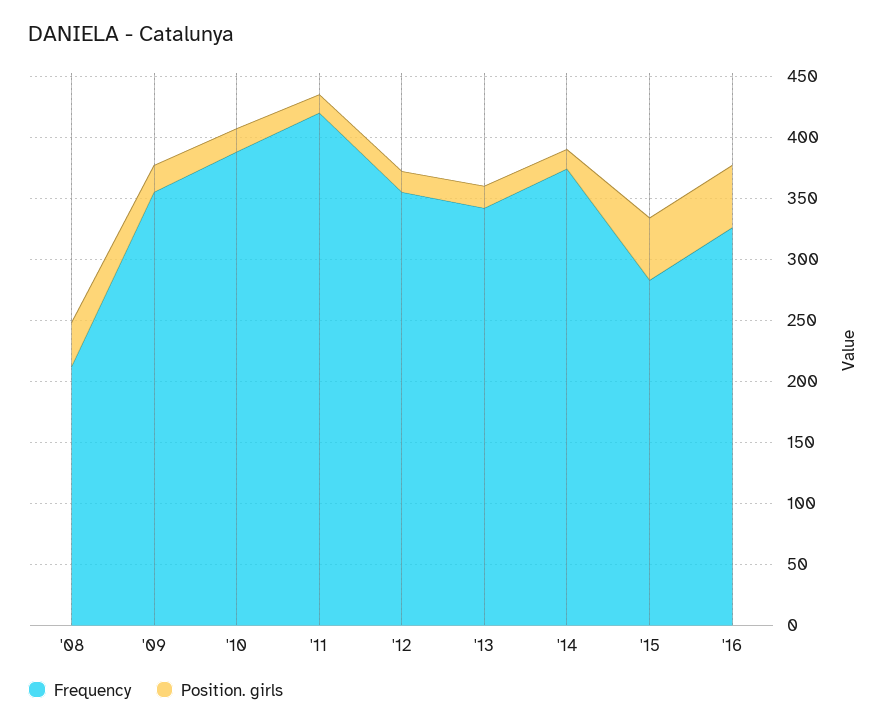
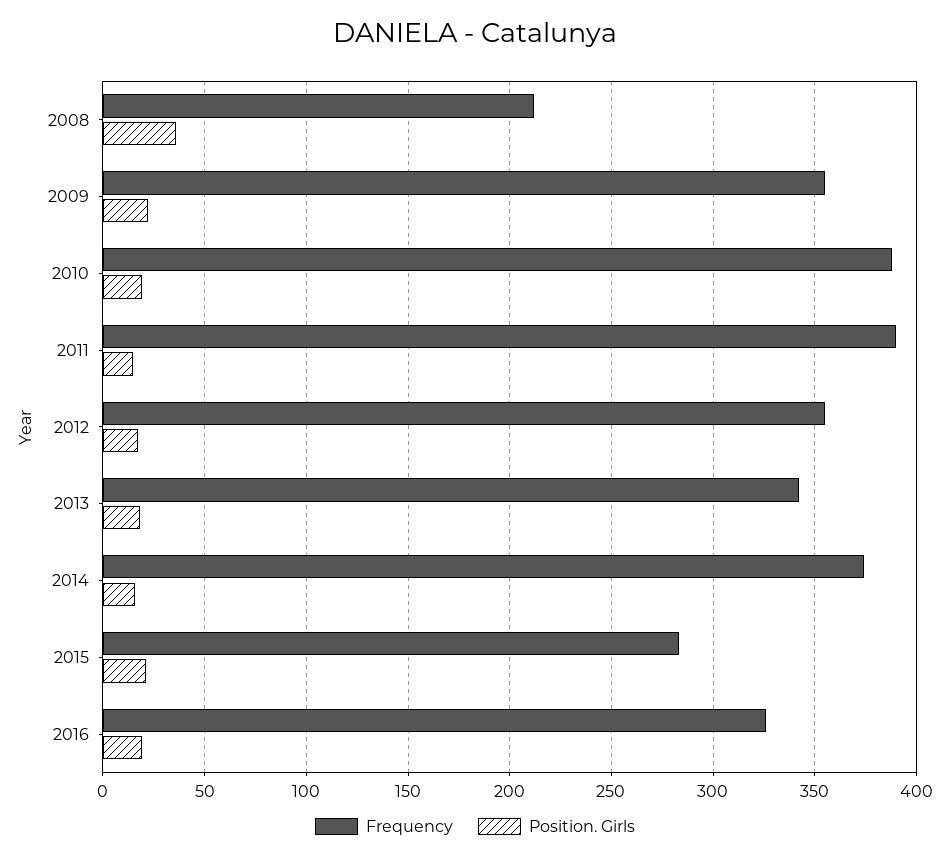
  {
    "Frequency": {
      "'08": 210,
      "'09": 355,
      "'10": 390,
-     "'11": 420,
+     "'11": 390,
      "'12": 355,
      "'13": 340,
      "'14": 375,
      "'15": 285,
      "'16": 325
    },
    "Position. girls": {
      "'08": 35,
      "'09": 20,
      "'10": 20,
      "'11": 15,
      "'12": 15,
      "'13": 20,
      "'14": 15,
-     "'15": 50,
+     "'15": 20,
-     "'16": 50
+     "'16": 20
    }
  }

